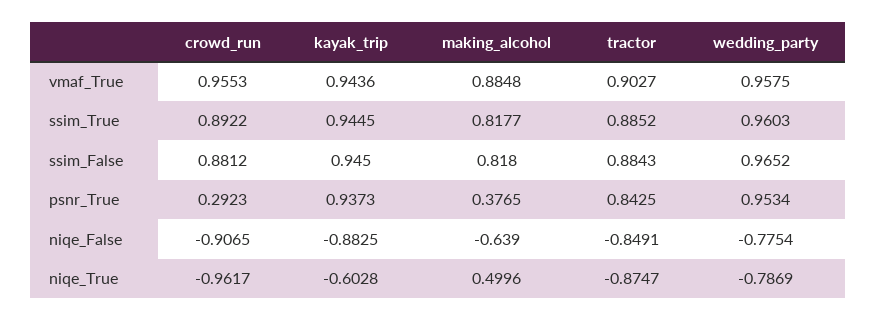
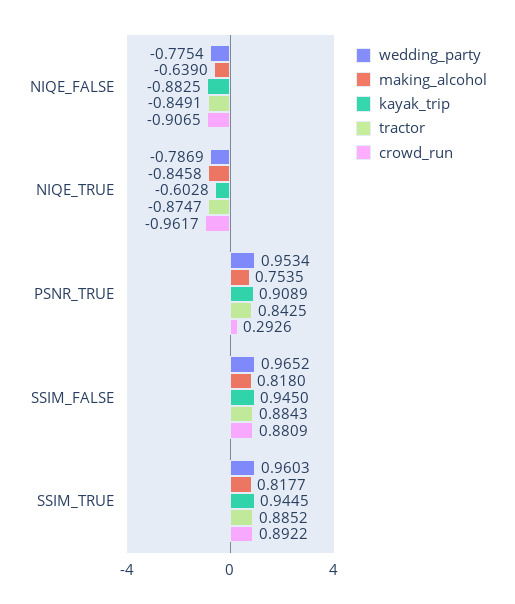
  {
    "crowd_run": {
-     "vmaf_True": 0.9553,
      "ssim_True": 0.8922,
-     "ssim_False": 0.8812,
+     "ssim_False": 0.8809,
-     "psnr_True": 0.2923,
+     "psnr_True": 0.2926,
      "niqe_False": -0.9065,
      "niqe_True": -0.9617
    },
    "kayak_trip": {
-     "vmaf_True": 0.9436,
      "ssim_True": 0.9445,
      "ssim_False": 0.945,
-     "psnr_True": 0.9373,
+     "psnr_True": 0.9089,
      "niqe_False": -0.8825,
      "niqe_True": -0.6028
    },
    "making_alcohol": {
-     "vmaf_True": 0.8848,
      "ssim_True": 0.8177,
      "ssim_False": 0.818,
-     "psnr_True": 0.3765,
+     "psnr_True": 0.7535,
      "niqe_False": -0.639,
-     "niqe_True": 0.4996
+     "niqe_True": -0.8458
    },
    "tractor": {
-     "vmaf_True": 0.9027,
      "ssim_True": 0.8852,
      "ssim_False": 0.8843,
      "psnr_True": 0.8425,
      "niqe_False": -0.8491,
      "niqe_True": -0.8747
    },
    "wedding_party": {
-     "vmaf_True": 0.9575,
      "ssim_True": 0.9603,
      "ssim_False": 0.9652,
      "psnr_True": 0.9534,
      "niqe_False": -0.7754,
      "niqe_True": -0.7869
    }
  }

